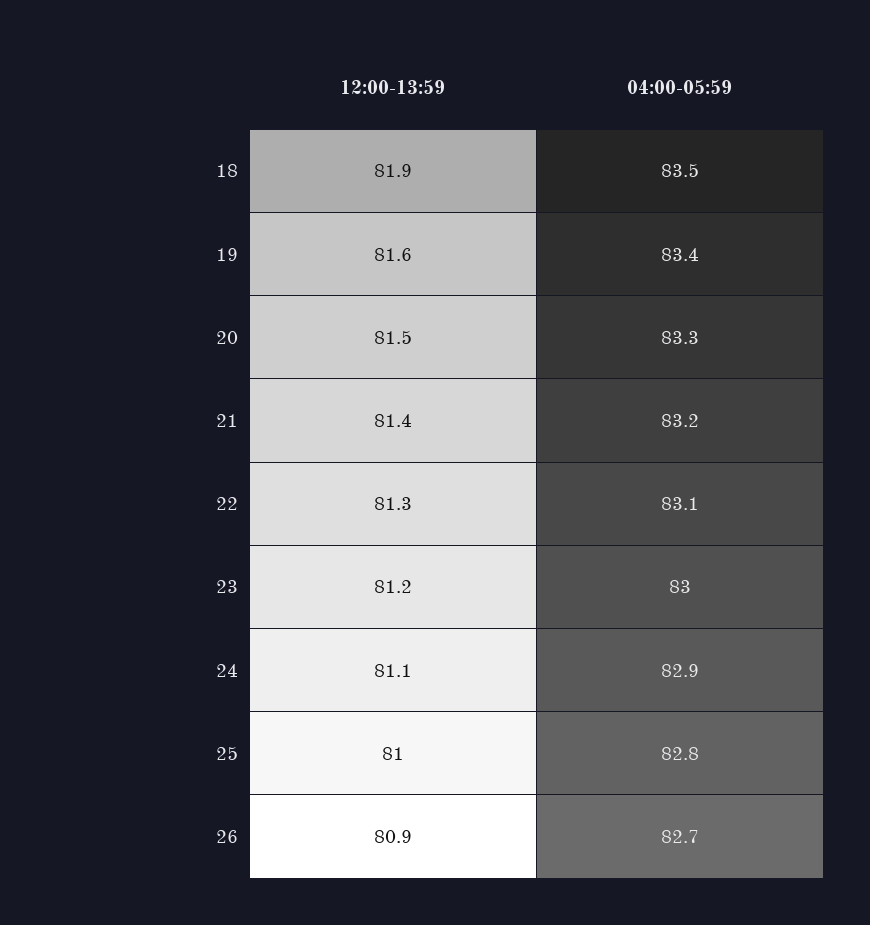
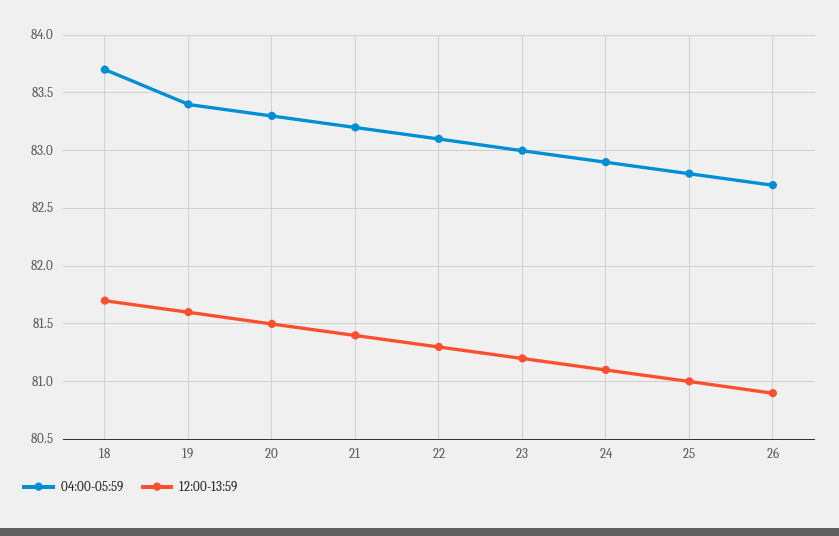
  {
    "12:00-13:59": {
-     "18": 81.9,
+     "18": 81.7,
      "19": 81.6,
      "20": 81.5,
      "21": 81.4,
      "22": 81.3,
      "23": 81.2,
      "24": 81.1,
      "25": 81,
      "26": 80.9
    },
    "04:00-05:59": {
-     "18": 83.5,
+     "18": 83.7,
      "19": 83.4,
      "20": 83.3,
      "21": 83.2,
      "22": 83.1,
      "23": 83,
      "24": 82.9,
      "25": 82.8,
      "26": 82.7
    }
  }

